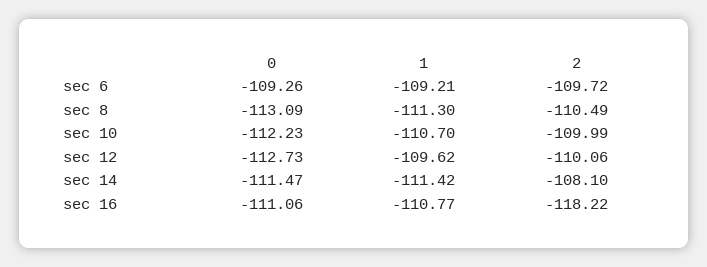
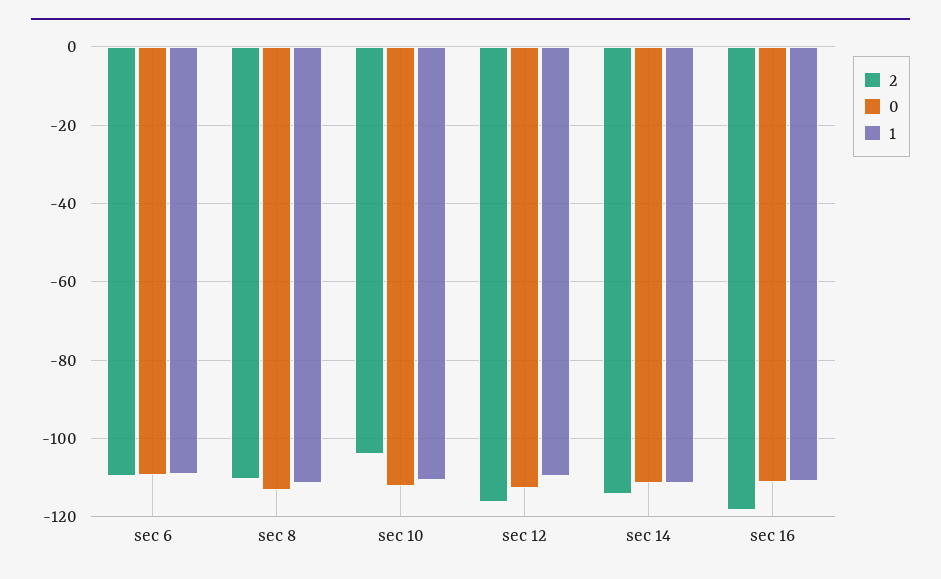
  {
    "0": {
      "sec 6": -109.26,
      "sec 8": -113.09,
      "sec 10": -112.23,
      "sec 12": -112.73,
      "sec 14": -111.47,
      "sec 16": -111.06
    },
    "1": {
      "sec 6": -109.21,
      "sec 8": -111.3,
      "sec 10": -110.7,
      "sec 12": -109.62,
      "sec 14": -111.42,
      "sec 16": -110.77
    },
    "2": {
      "sec 6": -109.72,
      "sec 8": -110.49,
-     "sec 10": -109.99,
+     "sec 10": -104,
-     "sec 12": -110.06,
+     "sec 12": -116,
-     "sec 14": -108.1,
+     "sec 14": -114,
      "sec 16": -118.22
    }
  }

